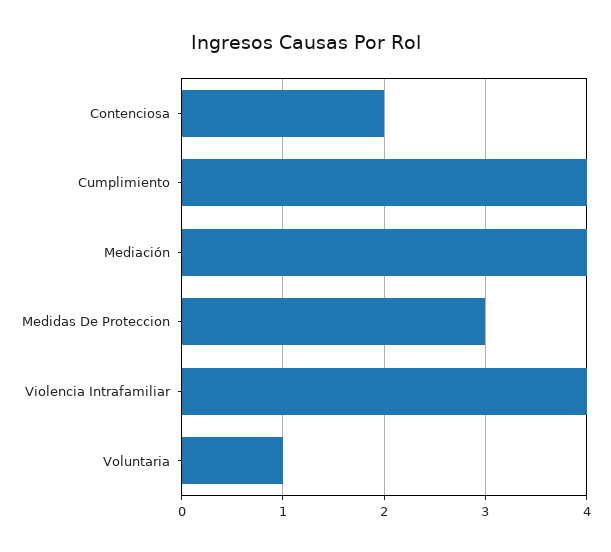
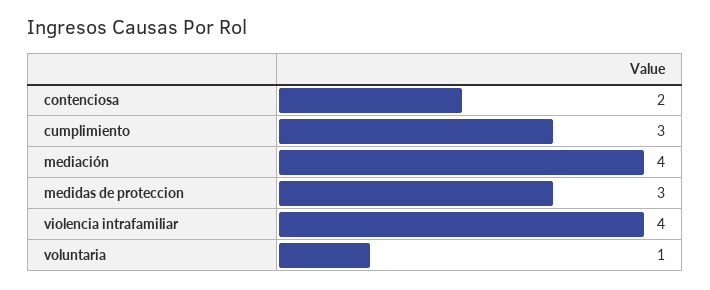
  {
    "Contenciosa": 2,
-   "Cumplimiento": 4,
+   "Cumplimiento": 3,
    "Mediación": 4,
    "Medidas De Proteccion": 3,
    "Violencia Intrafamiliar": 4,
    "Voluntaria": 1
  }

